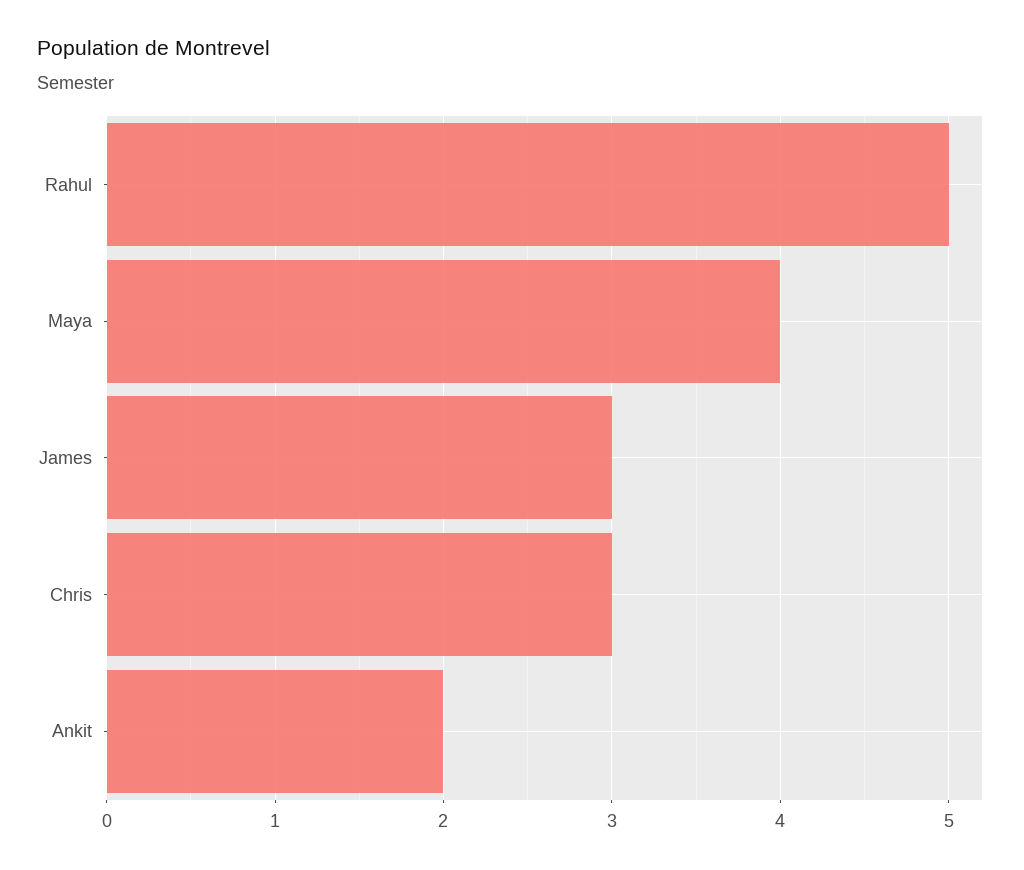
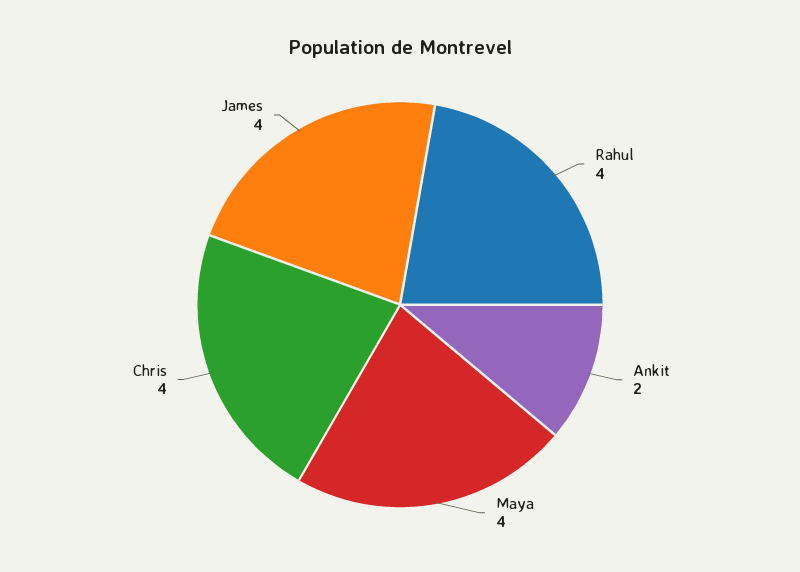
  {
-   "Rahul": 5,
+   "Rahul": 4,
    "Maya": 4,
-   "James": 3,
+   "James": 4,
-   "Chris": 3,
+   "Chris": 4,
    "Ankit": 2
  }

